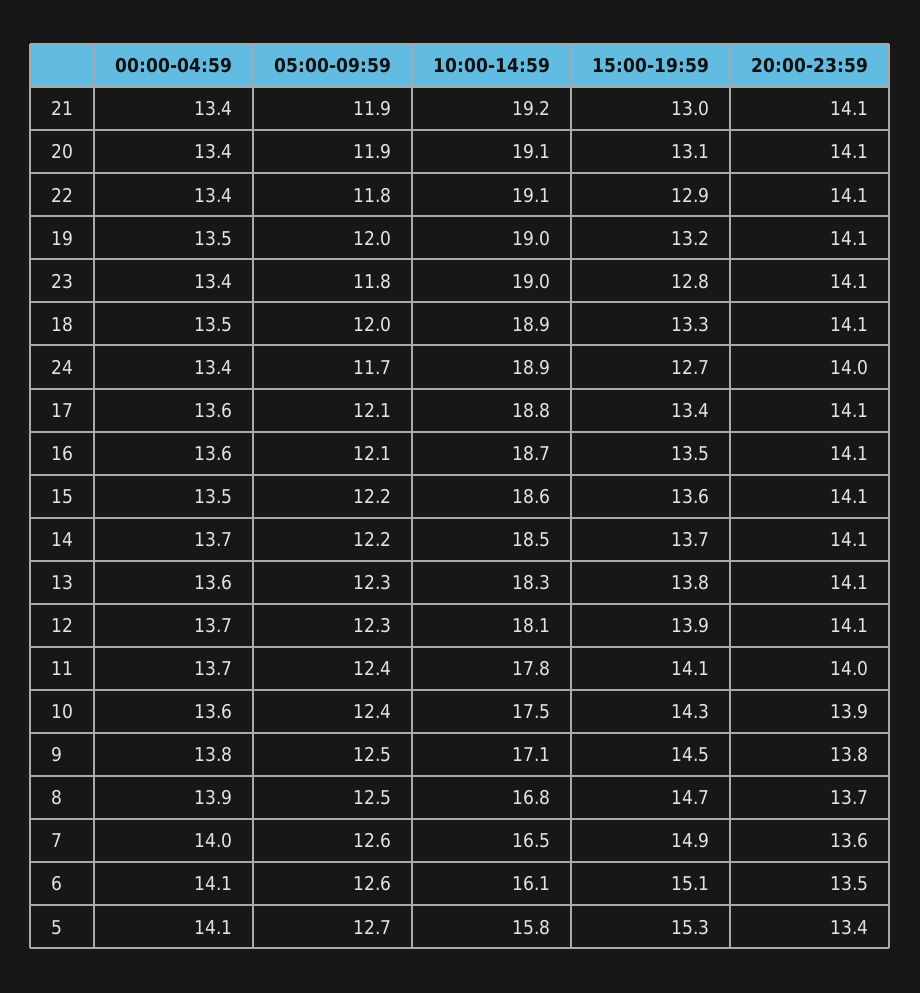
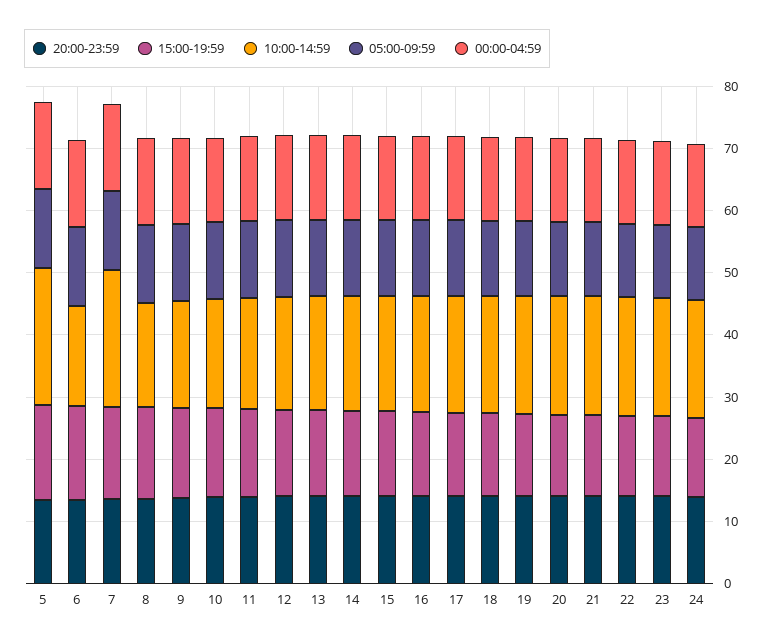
  {
    "00:00-04:59": {
      "21": 13.4,
      "20": 13.4,
      "22": 13.4,
      "19": 13.5,
      "23": 13.4,
      "18": 13.5,
      "24": 13.4,
      "17": 13.6,
      "16": 13.6,
      "15": 13.5,
      "14": 13.7,
      "13": 13.6,
      "12": 13.7,
      "11": 13.7,
      "10": 13.6,
      "9": 13.8,
      "8": 13.9,
      "7": 14,
      "6": 14.1,
      "5": 14.1
    },
    "05:00-09:59": {
      "21": 11.9,
      "20": 11.9,
      "22": 11.8,
      "19": 12,
      "23": 11.8,
      "18": 12,
      "24": 11.7,
      "17": 12.1,
      "16": 12.1,
      "15": 12.2,
      "14": 12.2,
      "13": 12.3,
      "12": 12.3,
      "11": 12.4,
      "10": 12.4,
      "9": 12.5,
      "8": 12.5,
      "7": 12.6,
      "6": 12.6,
      "5": 12.7
    },
    "10:00-14:59": {
      "21": 19.2,
      "20": 19.1,
      "22": 19.1,
      "19": 19,
      "23": 19,
      "18": 18.9,
      "24": 18.9,
      "17": 18.8,
      "16": 18.7,
      "15": 18.6,
      "14": 18.5,
      "13": 18.3,
      "12": 18.1,
      "11": 17.8,
      "10": 17.5,
      "9": 17.1,
      "8": 16.8,
-     "7": 16.5,
+     "7": 22,
      "6": 16.1,
-     "5": 15.8
+     "5": 22
    },
    "15:00-19:59": {
      "21": 13,
      "20": 13.1,
      "22": 12.9,
      "19": 13.2,
      "23": 12.8,
      "18": 13.3,
      "24": 12.7,
      "17": 13.4,
      "16": 13.5,
      "15": 13.6,
      "14": 13.7,
      "13": 13.8,
      "12": 13.9,
      "11": 14.1,
      "10": 14.3,
      "9": 14.5,
      "8": 14.7,
      "7": 14.9,
      "6": 15.1,
      "5": 15.3
    },
    "20:00-23:59": {
      "21": 14.1,
      "20": 14.1,
      "22": 14.1,
      "19": 14.1,
      "23": 14.1,
      "18": 14.1,
      "24": 14,
      "17": 14.1,
      "16": 14.1,
      "15": 14.1,
      "14": 14.1,
      "13": 14.1,
      "12": 14.1,
      "11": 14,
      "10": 13.9,
      "9": 13.8,
      "8": 13.7,
      "7": 13.6,
      "6": 13.5,
      "5": 13.4
    }
  }

